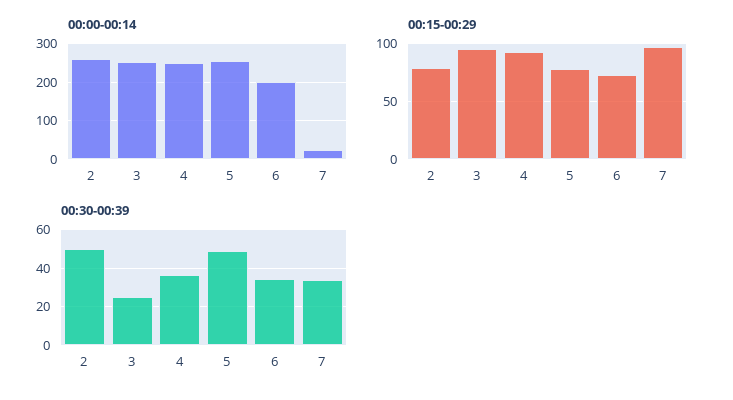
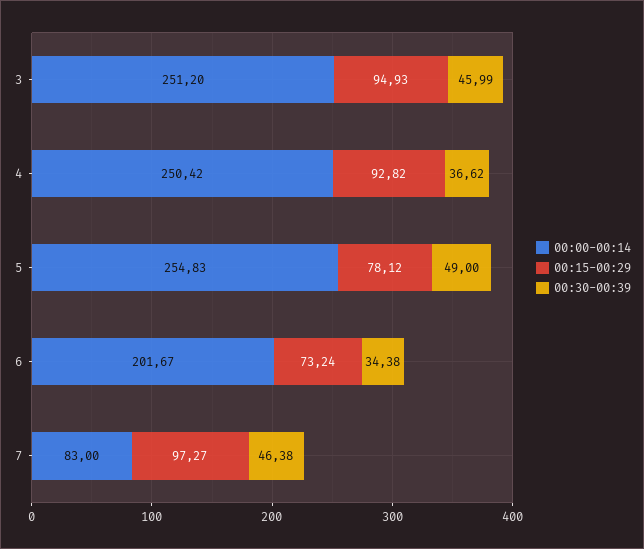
  {
    "00:00-00:14": {
-     "2": 260,
      "3": 251.2,
      "4": 250.42,
      "5": 254.83,
      "6": 201.67,
-     "7": 20
+     "7": 83
    },
    "00:15-00:29": {
-     "2": 80,
      "3": 94.93,
      "4": 92.82,
      "5": 78.12,
      "6": 73.24,
      "7": 97.27
    },
    "00:30-00:39": {
-     "2": 50,
-     "3": 25,
+     "3": 45.99,
      "4": 36.62,
      "5": 49,
      "6": 34.38,
-     "7": 35
+     "7": 46.38
    }
  }

